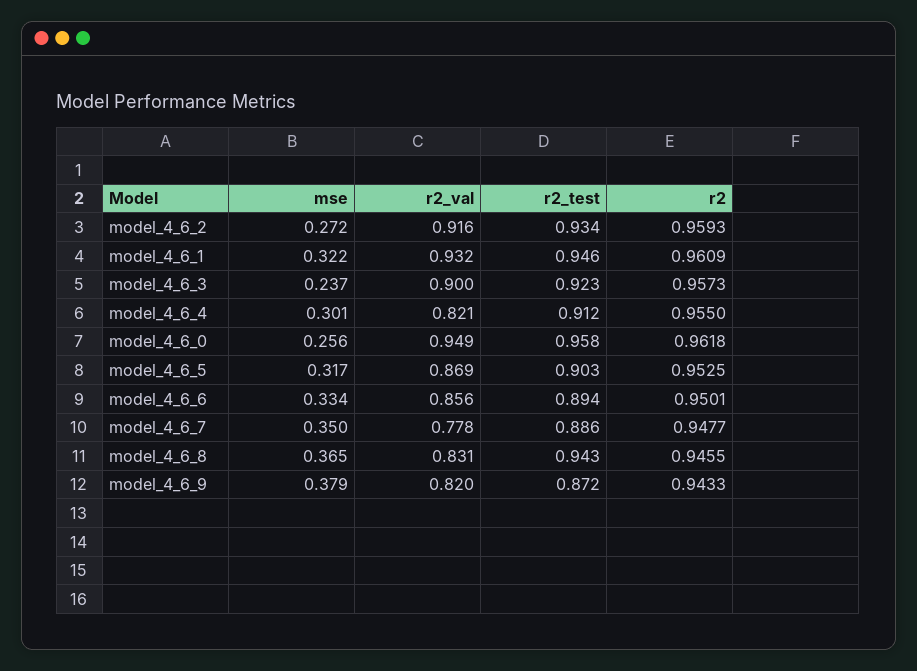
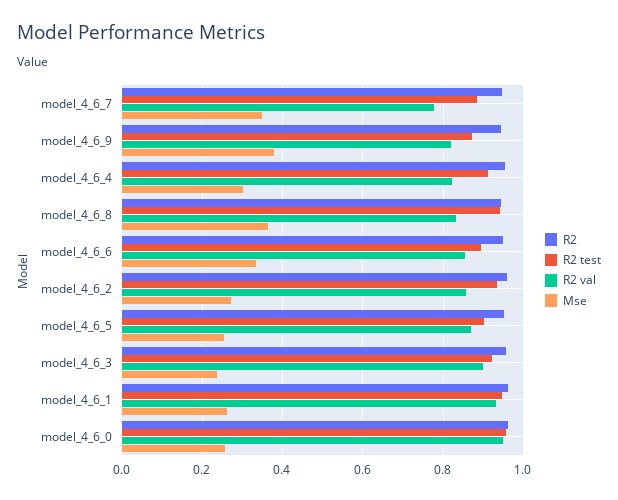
  {
    "mse": {
      "model_4_6_2": 0.272,
-     "model_4_6_1": 0.322,
+     "model_4_6_1": 0.26,
      "model_4_6_3": 0.237,
      "model_4_6_4": 0.301,
      "model_4_6_0": 0.256,
-     "model_4_6_5": 0.317,
+     "model_4_6_5": 0.26,
      "model_4_6_6": 0.334,
      "model_4_6_7": 0.35,
      "model_4_6_8": 0.365,
      "model_4_6_9": 0.379
    },
    "r2_val": {
-     "model_4_6_2": 0.916,
+     "model_4_6_2": 0.86,
      "model_4_6_1": 0.932,
      "model_4_6_3": 0.9,
      "model_4_6_4": 0.821,
      "model_4_6_0": 0.949,
      "model_4_6_5": 0.869,
      "model_4_6_6": 0.856,
      "model_4_6_7": 0.778,
      "model_4_6_8": 0.831,
      "model_4_6_9": 0.82
    },
    "r2_test": {
      "model_4_6_2": 0.934,
      "model_4_6_1": 0.946,
      "model_4_6_3": 0.923,
      "model_4_6_4": 0.912,
      "model_4_6_0": 0.958,
      "model_4_6_5": 0.903,
      "model_4_6_6": 0.894,
      "model_4_6_7": 0.886,
      "model_4_6_8": 0.943,
      "model_4_6_9": 0.872
    },
    "r2": {
      "model_4_6_2": 0.9593,
      "model_4_6_1": 0.9609,
      "model_4_6_3": 0.9573,
      "model_4_6_4": 0.955,
      "model_4_6_0": 0.9618,
      "model_4_6_5": 0.9525,
      "model_4_6_6": 0.9501,
      "model_4_6_7": 0.9477,
      "model_4_6_8": 0.9455,
      "model_4_6_9": 0.9433
    }
  }

